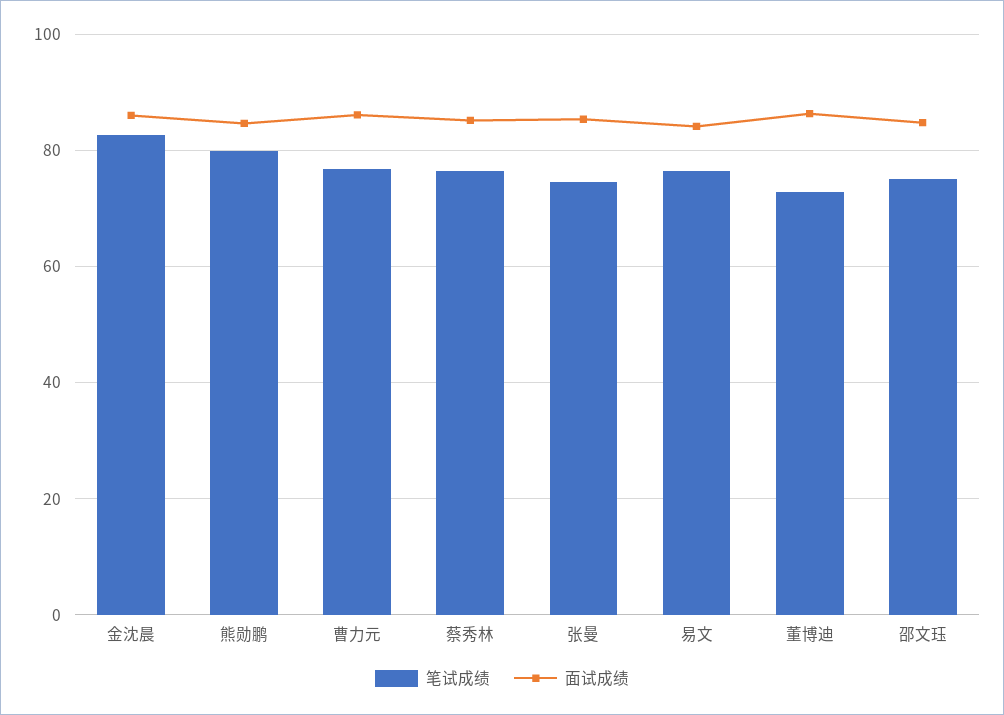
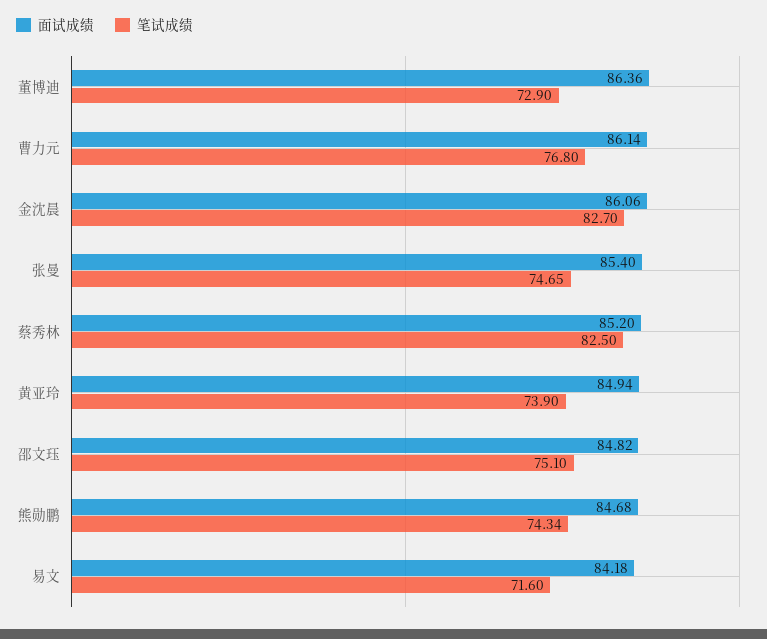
  {
    "笔试成绩": {
      "金沈晨": 82.7,
-     "熊勋鹏": 80,
+     "熊勋鹏": 74.34,
      "曹力元": 76.8,
-     "蔡秀林": 76,
+     "蔡秀林": 82.5,
      "张曼": 74.65,
-     "易文": 76,
+     "易文": 71.6,
      "董博迪": 72.9,
-     "邵文珏": 75.1
+     "邵文珏": 75.1,
+     "黄亚玲": 73.9
    },
    "面试成绩": {
      "金沈晨": 86.06,
      "熊勋鹏": 84.68,
      "曹力元": 86.14,
      "蔡秀林": 85.2,
      "张曼": 85.4,
      "易文": 84.18,
      "董博迪": 86.36,
-     "邵文珏": 84.82
+     "邵文珏": 84.82,
+     "黄亚玲": 84.94
    }
  }

